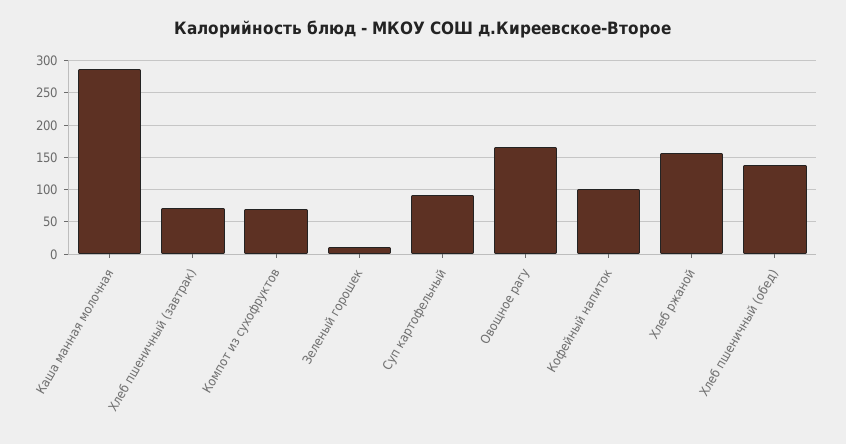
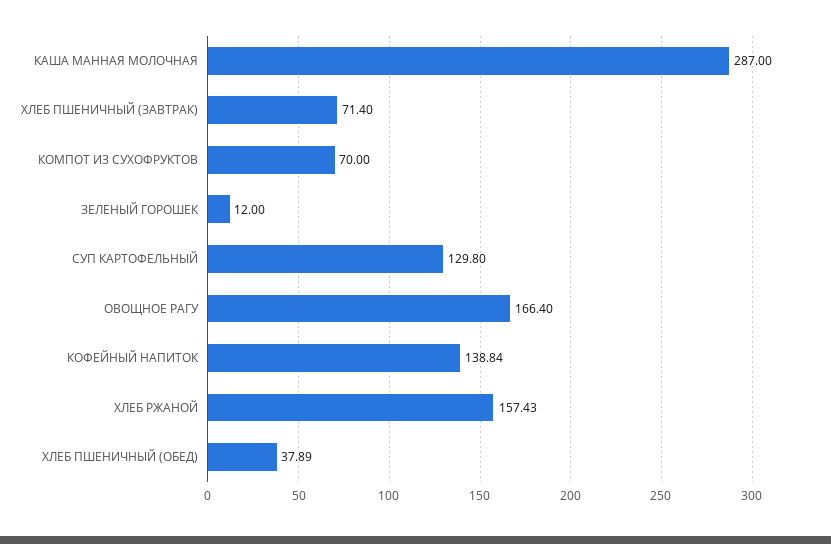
  {
    "Каша манная молочная": 287,
    "Хлеб пшеничный (завтрак)": 71.4,
    "Компот из сухофруктов": 70,
    "Зеленый горошек": 12,
-   "Суп картофельный": 90,
+   "Суп картофельный": 129.8,
    "Овощное рагу": 166.4,
-   "Кофейный напиток": 100,
+   "Кофейный напиток": 138.84,
    "Хлеб ржаной": 157.43,
-   "Хлеб пшеничный (обед)": 140
+   "Хлеб пшеничный (обед)": 37.89
  }

